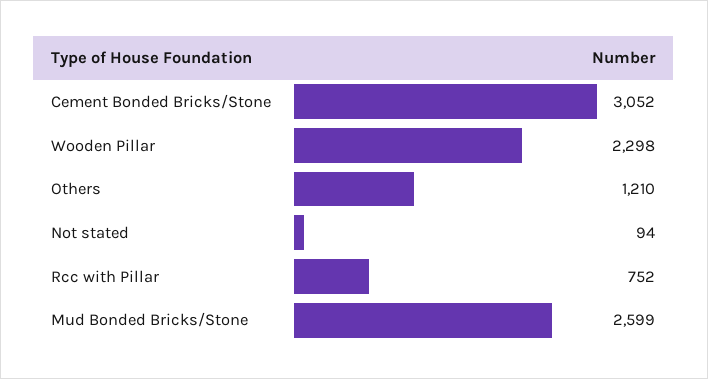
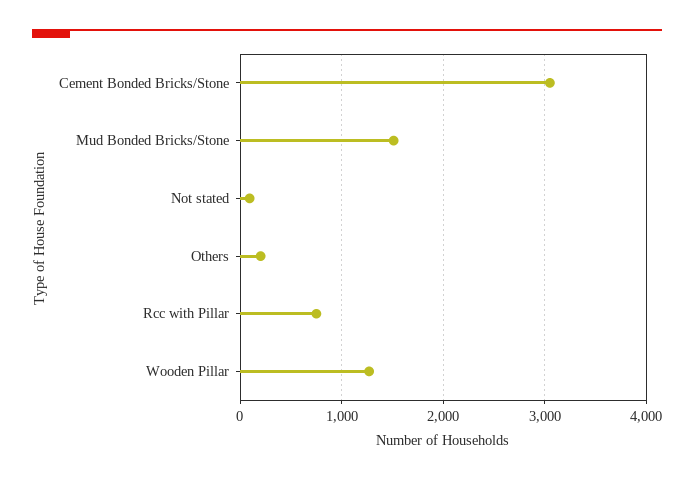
  {
    "Cement Bonded Bricks/Stone": 3052,
-   "Wooden Pillar": 2298,
+   "Wooden Pillar": 1300,
-   "Others": 1210,
+   "Others": 200,
    "Not stated": 94,
    "Rcc with Pillar": 752,
-   "Mud Bonded Bricks/Stone": 2599
+   "Mud Bonded Bricks/Stone": 1500
  }

